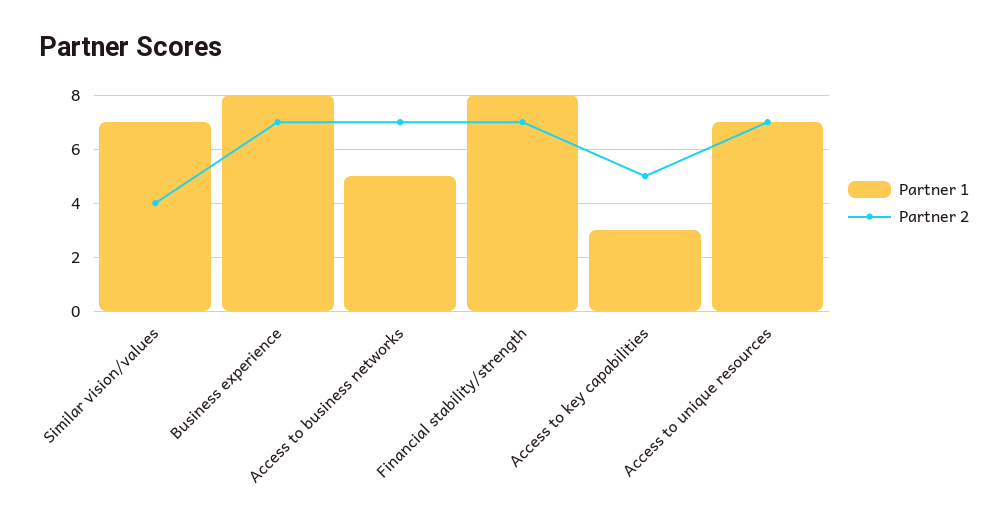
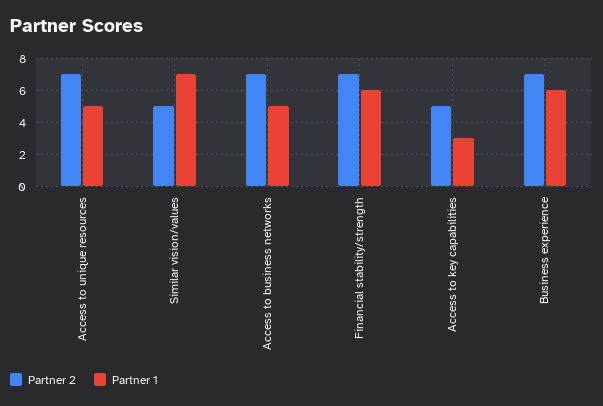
  {
    "Partner 1": {
      "Similar vision/values": 7,
-     "Business experience": 8,
+     "Business experience": 6,
      "Access to business networks": 5,
-     "Financial stability/strength": 8,
+     "Financial stability/strength": 6,
      "Access to key capabilities": 3,
-     "Access to unique resources": 7
+     "Access to unique resources": 5
    },
    "Partner 2": {
-     "Similar vision/values": 4,
+     "Similar vision/values": 5,
      "Business experience": 7,
      "Access to business networks": 7,
      "Financial stability/strength": 7,
      "Access to key capabilities": 5,
      "Access to unique resources": 7
    }
  }

